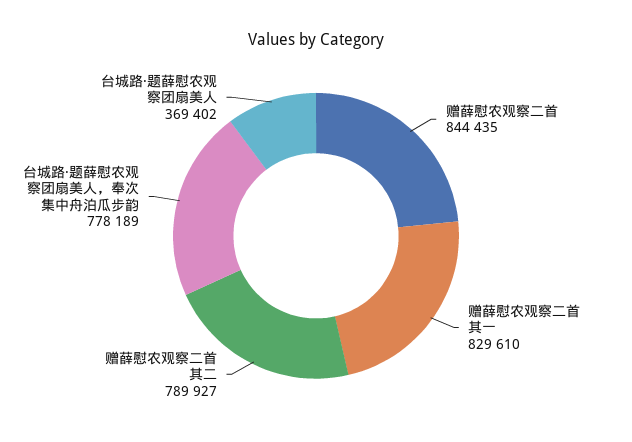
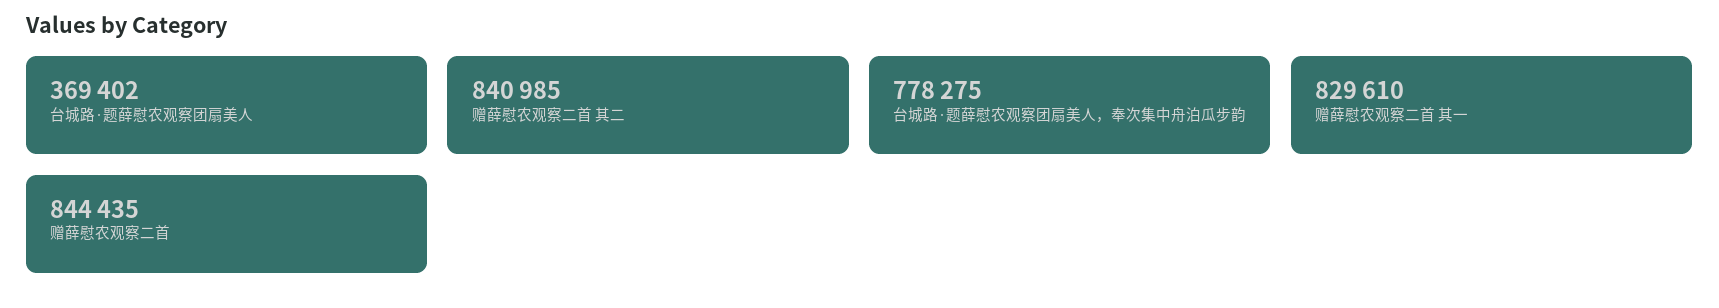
  {
    "赠薛慰农观察二首": 844435,
    "赠薛慰农观察二首 其一": 829610,
-   "赠薛慰农观察二首 其二": 789927,
+   "赠薛慰农观察二首 其二": 840985,
-   "台城路·题薛慰农观察团扇美人，奉次集中舟泊瓜步韵": 778189,
+   "台城路·题薛慰农观察团扇美人，奉次集中舟泊瓜步韵": 778275,
    "台城路·题薛慰农观察团扇美人": 369402
  }

